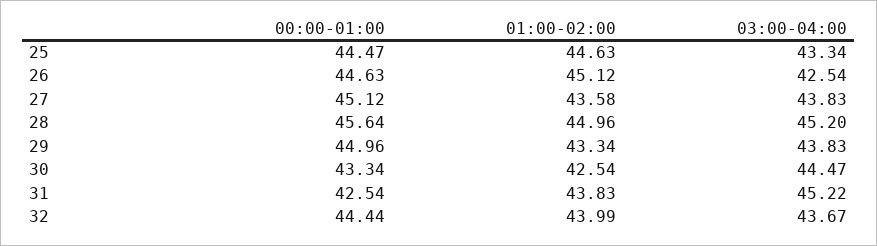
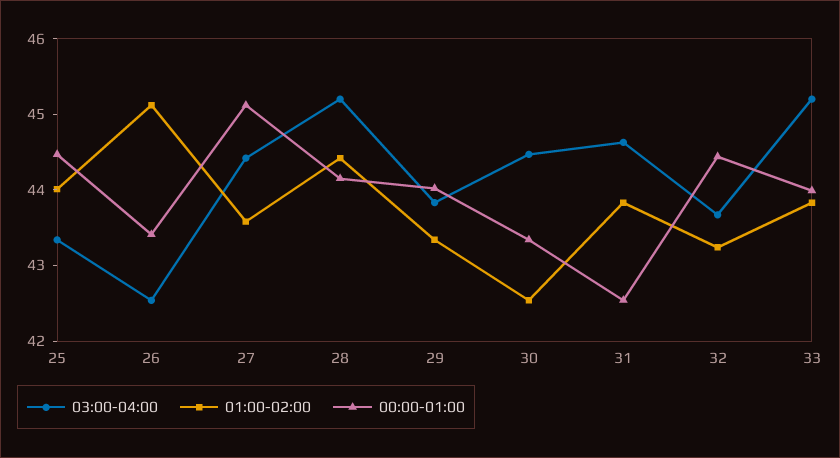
  {
    "00:00-01:00": {
      "25": 44.47,
-     "26": 44.63,
+     "26": 43.4,
      "27": 45.12,
-     "28": 45.64,
+     "28": 44.2,
-     "29": 44.96,
+     "29": 44,
      "30": 43.34,
      "31": 42.54,
-     "32": 44.44
+     "32": 44.44,
+     "33": 44
    },
    "01:00-02:00": {
-     "25": 44.63,
+     "25": 44,
      "26": 45.12,
      "27": 43.58,
-     "28": 44.96,
+     "28": 44.4,
      "29": 43.34,
      "30": 42.54,
      "31": 43.83,
-     "32": 43.99
+     "32": 43.2,
+     "33": 43.8
    },
    "03:00-04:00": {
      "25": 43.34,
      "26": 42.54,
-     "27": 43.83,
+     "27": 44.4,
      "28": 45.2,
      "29": 43.83,
      "30": 44.47,
-     "31": 45.22,
+     "31": 44.6,
-     "32": 43.67
+     "32": 43.67,
+     "33": 45.2
    }
  }

